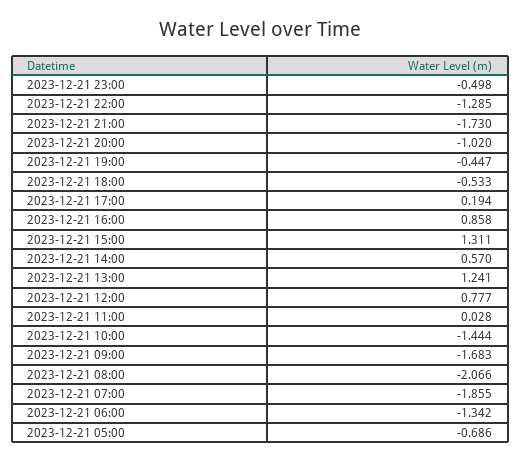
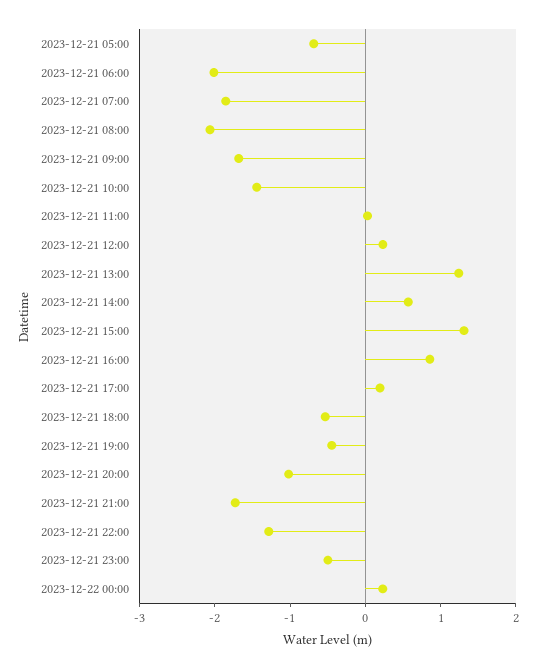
  {
    "2023-12-21 23:00": -0.498,
    "2023-12-21 22:00": -1.285,
    "2023-12-21 21:00": -1.73,
    "2023-12-21 20:00": -1.02,
    "2023-12-21 19:00": -0.447,
    "2023-12-21 18:00": -0.533,
    "2023-12-21 17:00": 0.194,
    "2023-12-21 16:00": 0.858,
    "2023-12-21 15:00": 1.311,
    "2023-12-21 14:00": 0.57,
    "2023-12-21 13:00": 1.241,
-   "2023-12-21 12:00": 0.777,
+   "2023-12-21 12:00": 0.2,
    "2023-12-21 11:00": 0.028,
    "2023-12-21 10:00": -1.444,
    "2023-12-21 09:00": -1.683,
    "2023-12-21 08:00": -2.066,
    "2023-12-21 07:00": -1.855,
-   "2023-12-21 06:00": -1.342,
+   "2023-12-21 06:00": -2,
-   "2023-12-21 05:00": -0.686
+   "2023-12-21 05:00": -0.686,
+   "2023-12-22 00:00": 0.2
  }

